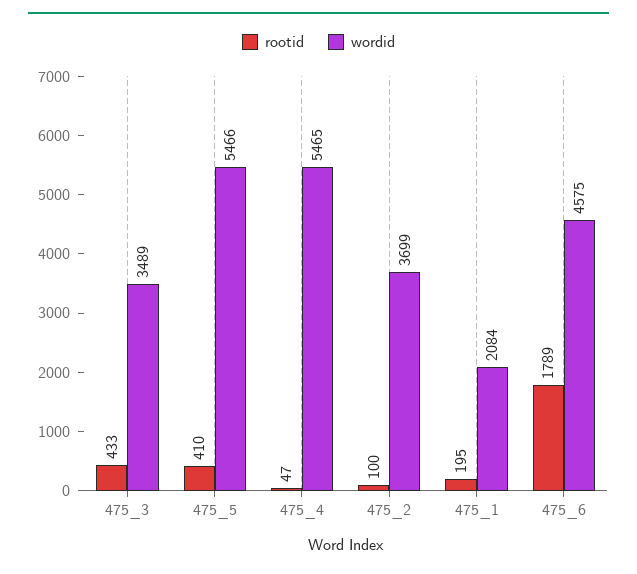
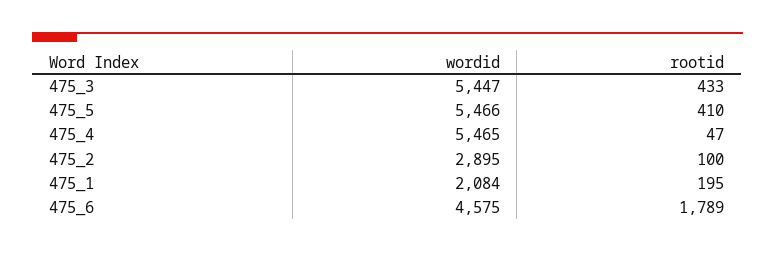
  {
    "rootid": {
      "475_3": 433,
      "475_5": 410,
      "475_4": 47,
      "475_2": 100,
      "475_1": 195,
      "475_6": 1789
    },
    "wordid": {
-     "475_3": 3489,
+     "475_3": 5447,
      "475_5": 5466,
      "475_4": 5465,
-     "475_2": 3699,
+     "475_2": 2895,
      "475_1": 2084,
      "475_6": 4575
    }
  }

